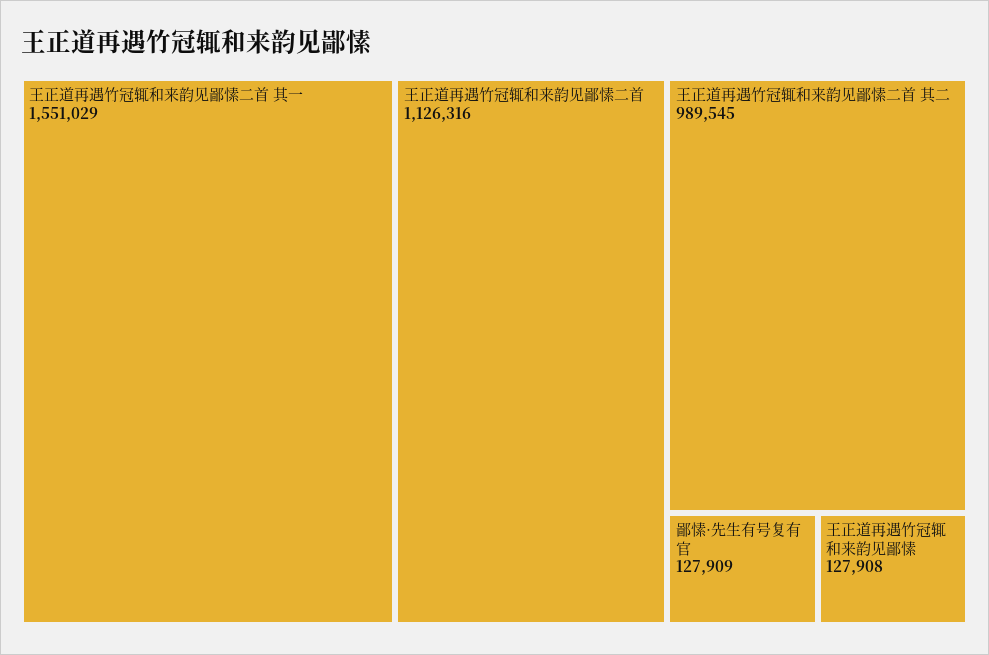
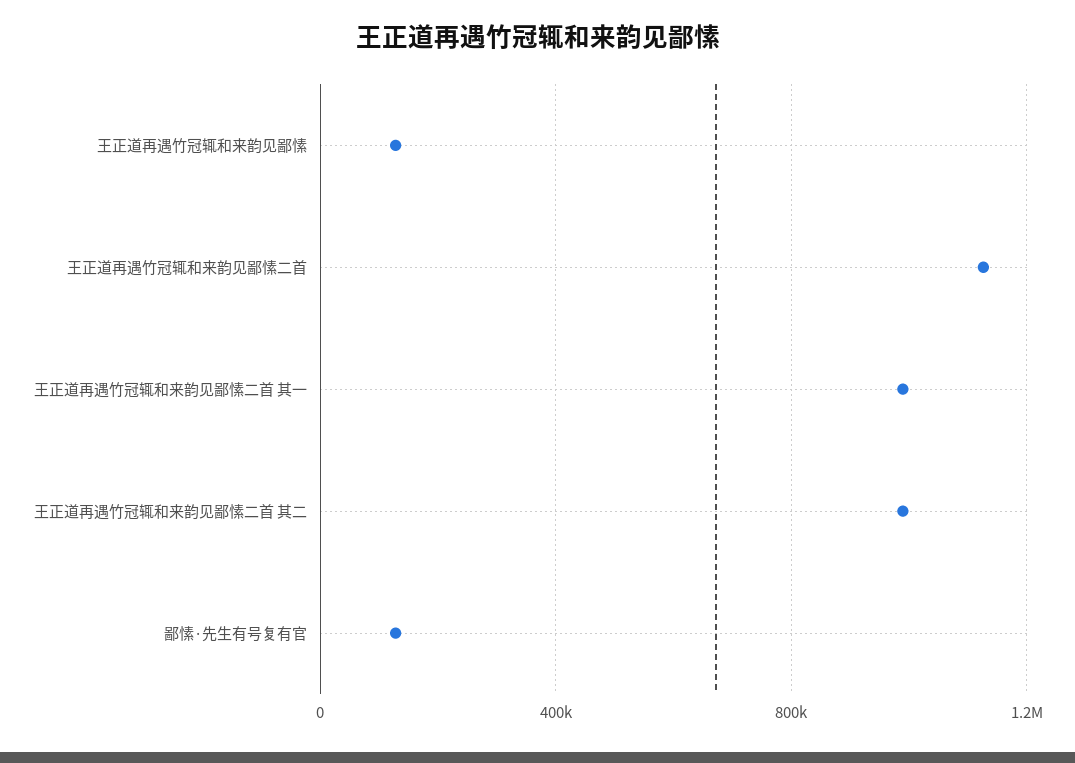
  {
-   "王正道再遇竹冠辄和来韵见鄙愫二首 其一": 1551029,
+   "王正道再遇竹冠辄和来韵见鄙愫二首 其一": 1000000,
    "王正道再遇竹冠辄和来韵见鄙愫二首": 1126316,
    "王正道再遇竹冠辄和来韵见鄙愫二首 其二": 989545,
    "鄙愫·先生有号复有官": 127909,
    "王正道再遇竹冠辄和来韵见鄙愫": 127908
  }

